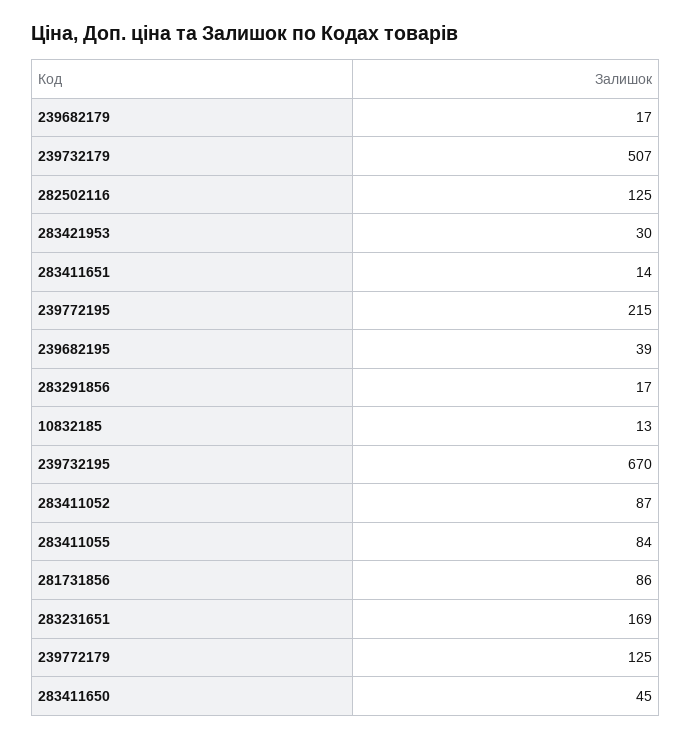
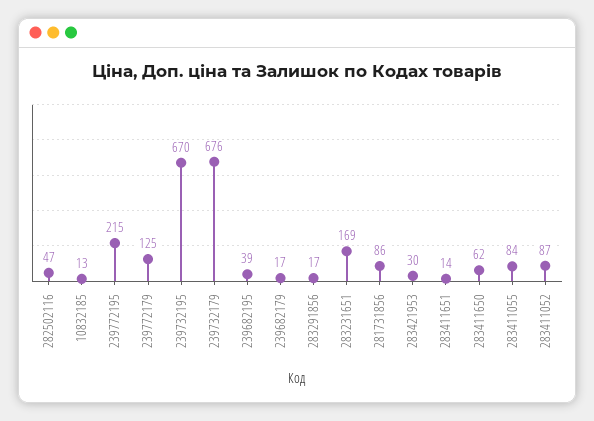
  {
    "239682179": 17,
-   "239732179": 507,
+   "239732179": 676,
-   "282502116": 125,
+   "282502116": 47,
    "283421953": 30,
    "283411651": 14,
    "239772195": 215,
    "239682195": 39,
    "283291856": 17,
    "10832185": 13,
    "239732195": 670,
    "283411052": 87,
    "283411055": 84,
    "281731856": 86,
    "283231651": 169,
    "239772179": 125,
-   "283411650": 45
+   "283411650": 62
  }

